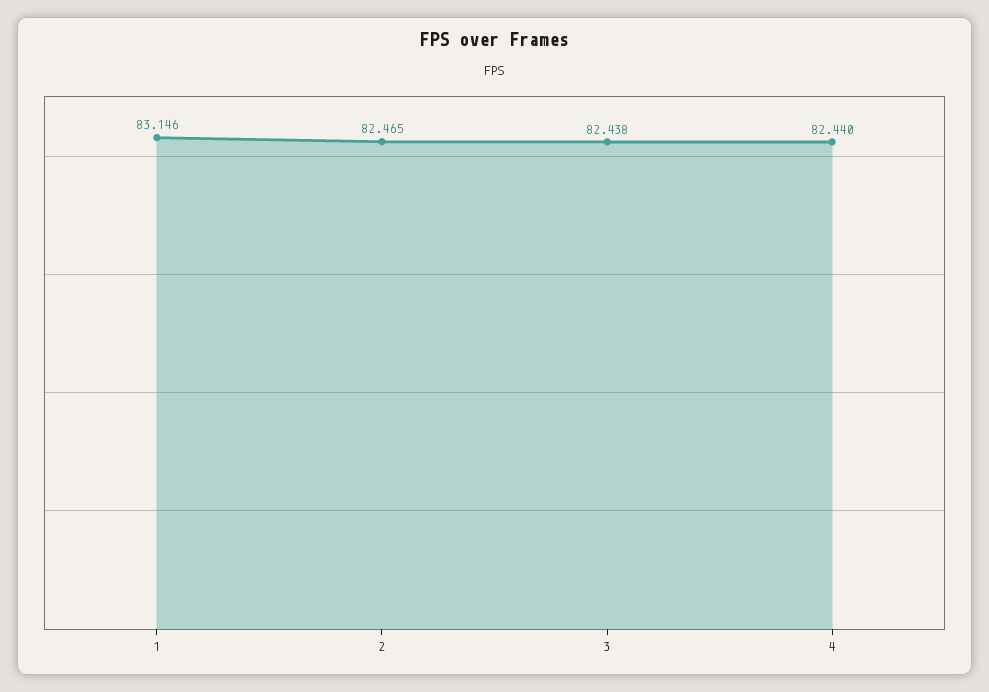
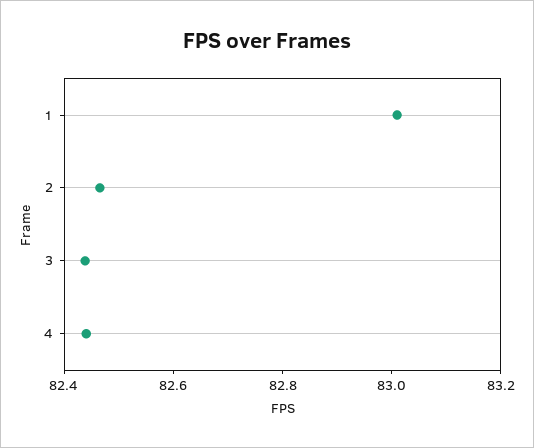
  {
-   "1": 83.146,
+   "1": 83,
    "2": 82.465,
    "3": 82.438,
    "4": 82.44
  }

